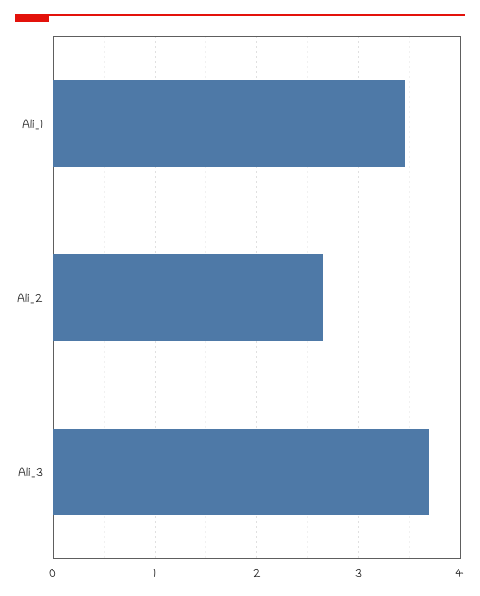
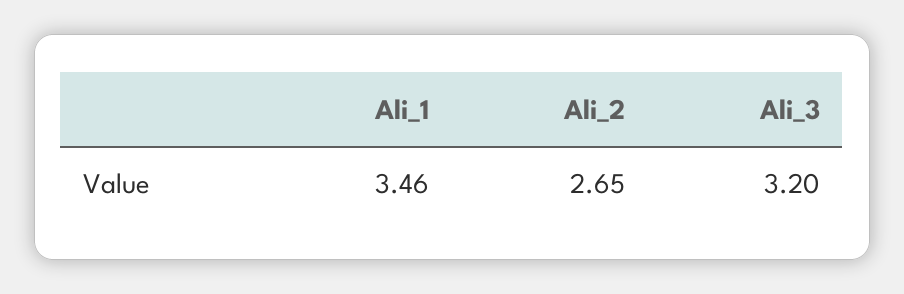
  {
    "Ali_1": 3.46,
    "Ali_2": 2.65,
-   "Ali_3": 3.7
+   "Ali_3": 3.2
  }

